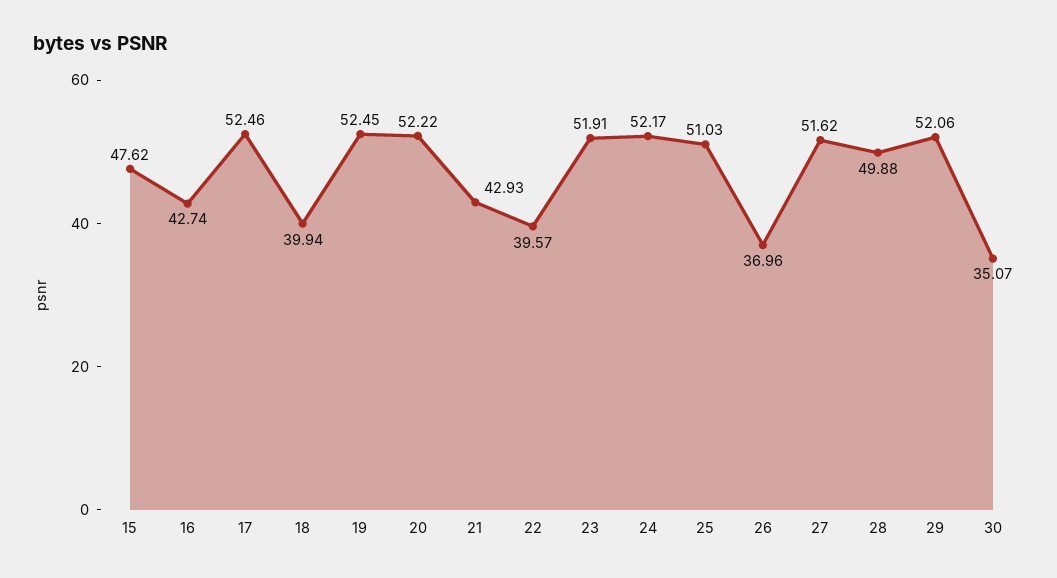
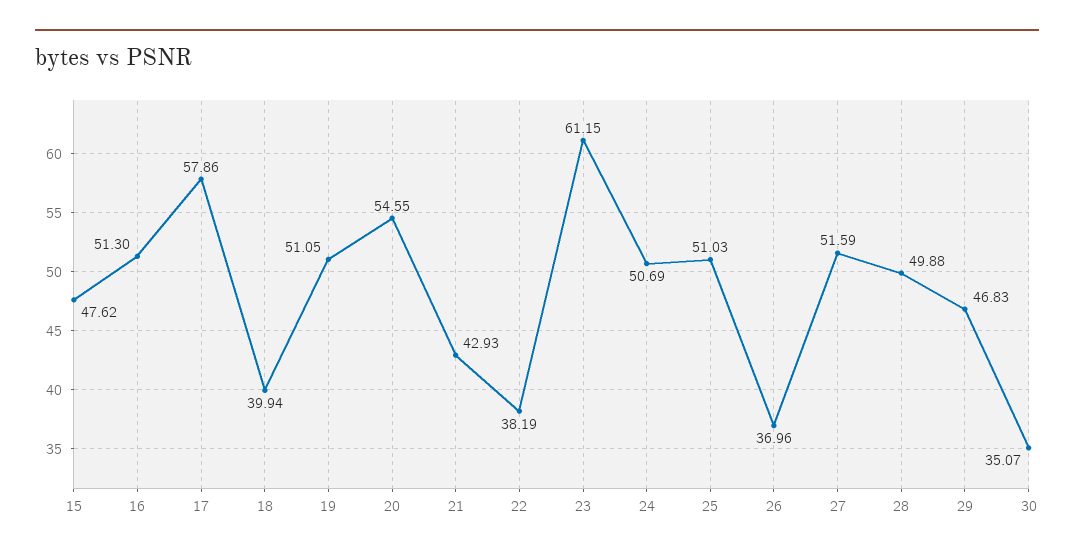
  {
    "15": 47.62,
-   "16": 42.74,
+   "16": 51.3,
-   "17": 52.46,
+   "17": 57.86,
    "18": 39.94,
-   "19": 52.45,
+   "19": 51.05,
-   "20": 52.22,
+   "20": 54.55,
    "21": 42.93,
-   "22": 39.57,
+   "22": 38.19,
-   "23": 51.91,
+   "23": 61.15,
-   "24": 52.17,
+   "24": 50.69,
    "25": 51.03,
    "26": 36.96,
-   "27": 51.62,
+   "27": 51.59,
    "28": 49.88,
-   "29": 52.06,
+   "29": 46.83,
    "30": 35.07
  }

